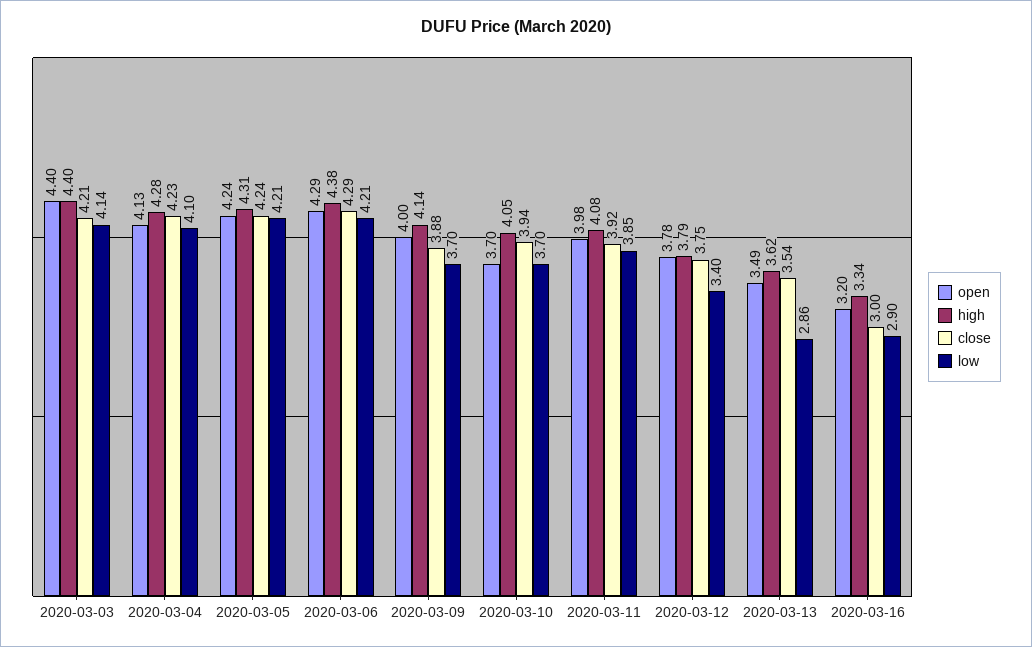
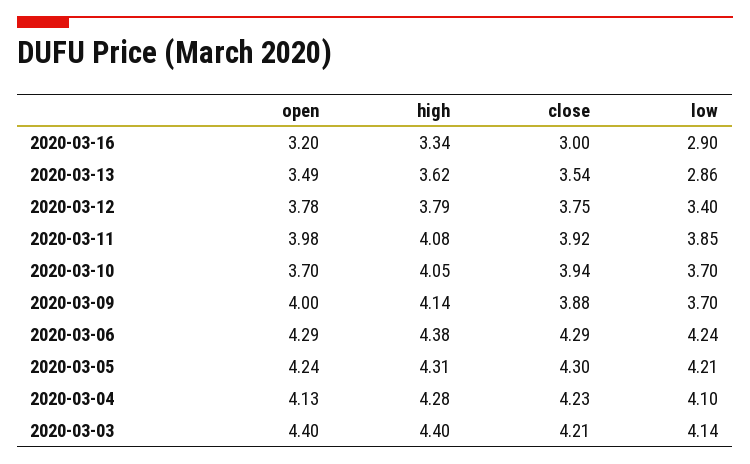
  {
    "open": {
      "2020-03-03": 4.4,
      "2020-03-04": 4.13,
      "2020-03-05": 4.24,
      "2020-03-06": 4.29,
      "2020-03-09": 4,
      "2020-03-10": 3.7,
      "2020-03-11": 3.98,
      "2020-03-12": 3.78,
      "2020-03-13": 3.49,
      "2020-03-16": 3.2
    },
    "high": {
      "2020-03-03": 4.4,
      "2020-03-04": 4.28,
      "2020-03-05": 4.31,
      "2020-03-06": 4.38,
      "2020-03-09": 4.14,
      "2020-03-10": 4.05,
      "2020-03-11": 4.08,
      "2020-03-12": 3.79,
      "2020-03-13": 3.62,
      "2020-03-16": 3.34
    },
    "close": {
      "2020-03-03": 4.21,
      "2020-03-04": 4.23,
-     "2020-03-05": 4.24,
+     "2020-03-05": 4.3,
      "2020-03-06": 4.29,
      "2020-03-09": 3.88,
      "2020-03-10": 3.94,
      "2020-03-11": 3.92,
      "2020-03-12": 3.75,
      "2020-03-13": 3.54,
      "2020-03-16": 3
    },
    "low": {
      "2020-03-03": 4.14,
      "2020-03-04": 4.1,
      "2020-03-05": 4.21,
-     "2020-03-06": 4.21,
+     "2020-03-06": 4.24,
      "2020-03-09": 3.7,
      "2020-03-10": 3.7,
      "2020-03-11": 3.85,
      "2020-03-12": 3.4,
      "2020-03-13": 2.86,
      "2020-03-16": 2.9
    }
  }

